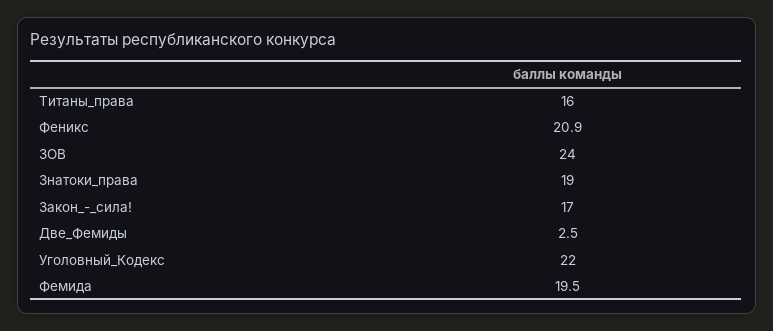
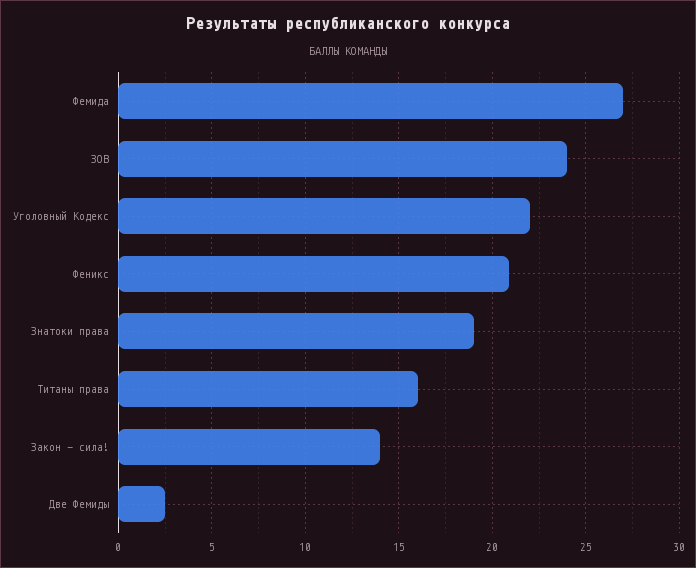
  {
    "Титаны_права": 16,
    "Феникс": 20.9,
    "ЗОВ": 24,
    "Знатоки_права": 19,
-   "Закон_-_сила!": 17,
+   "Закон_-_сила!": 14,
    "Две_Фемиды": 2.5,
    "Уголовный_Кодекс": 22,
-   "Фемида": 19.5
+   "Фемида": 27
  }

